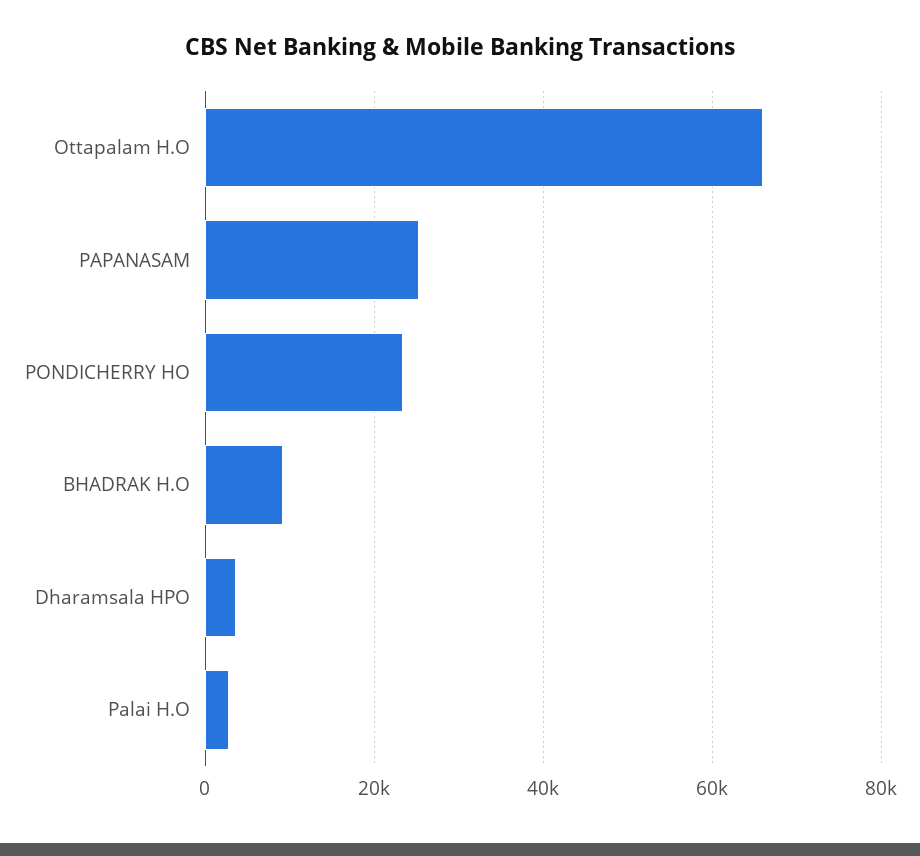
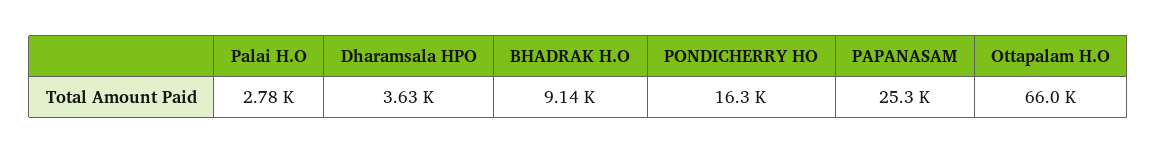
  {
    "Ottapalam H.O": 66000,
    "PAPANASAM": 25300,
-   "PONDICHERRY HO": 24000,
+   "PONDICHERRY HO": 16300,
    "BHADRAK H.O": 9140,
    "Dharamsala HPO": 3630,
    "Palai H.O": 2780
  }

